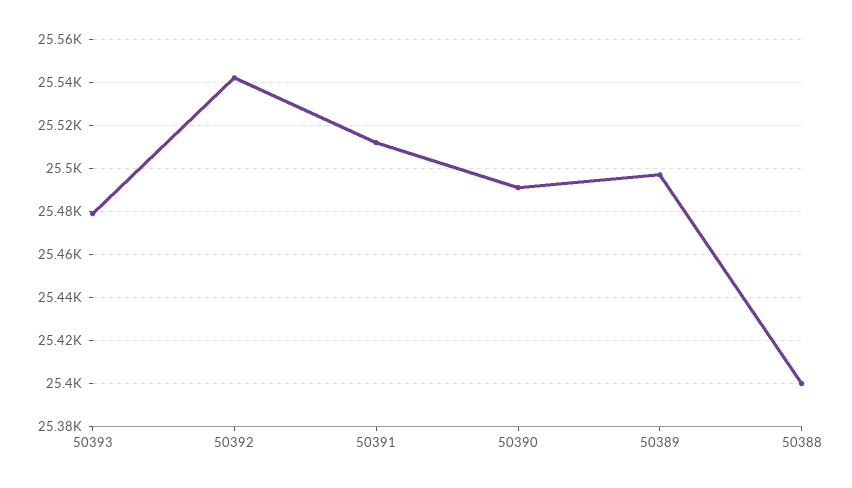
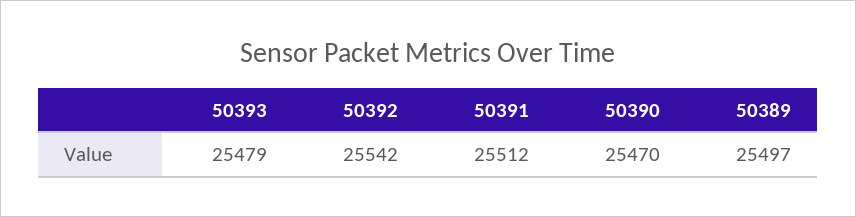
  {
    "50393": 25479,
    "50392": 25542,
    "50391": 25512,
-   "50390": 25490,
+   "50390": 25470,
-   "50389": 25497,
+   "50389": 25497
-   "50388": 25400
  }

